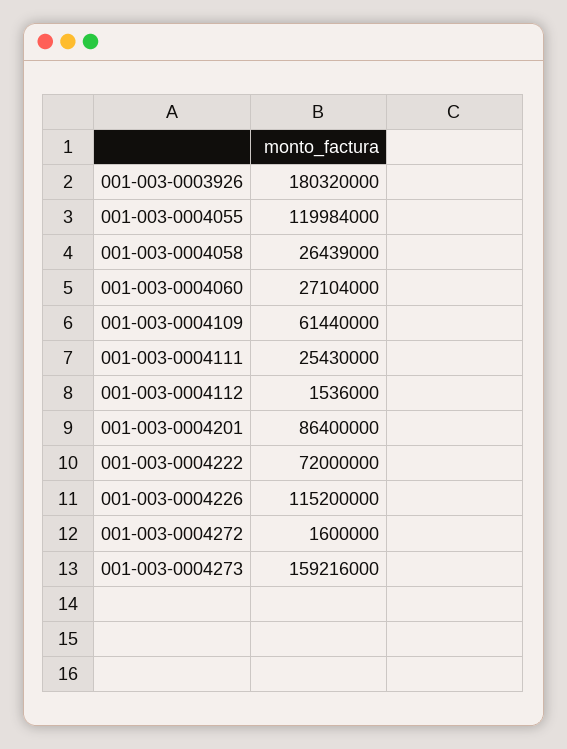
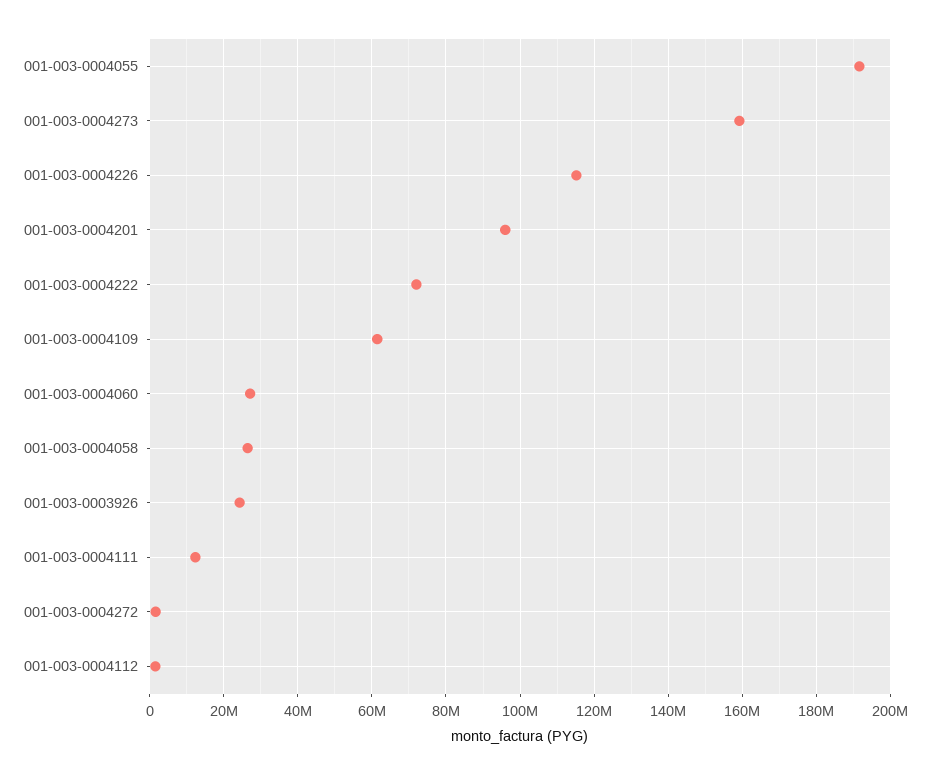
  {
-   "001-003-0003926": 180320000,
+   "001-003-0003926": 24000000,
-   "001-003-0004055": 119984000,
+   "001-003-0004055": 192000000,
    "001-003-0004058": 26439000,
    "001-003-0004060": 27104000,
    "001-003-0004109": 61440000,
-   "001-003-0004111": 25430000,
+   "001-003-0004111": 12000000,
    "001-003-0004112": 1536000,
-   "001-003-0004201": 86400000,
+   "001-003-0004201": 96000000,
    "001-003-0004222": 72000000,
    "001-003-0004226": 115200000,
    "001-003-0004272": 1600000,
    "001-003-0004273": 159216000
  }

